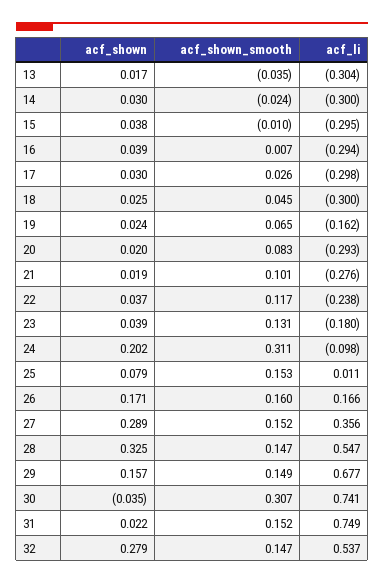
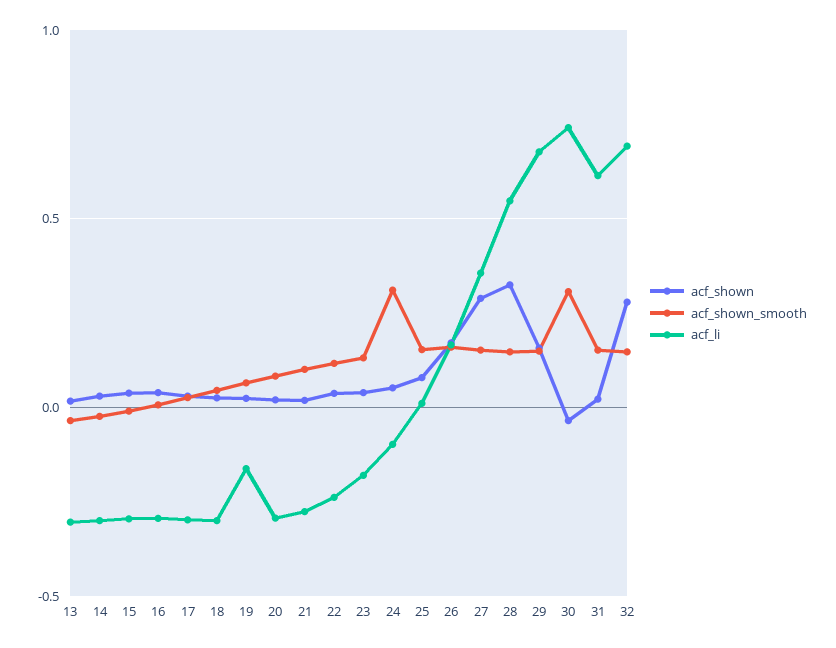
  {
    "acf_shown": {
      "13": 0.017,
      "14": 0.03,
      "15": 0.038,
      "16": 0.039,
      "17": 0.03,
      "18": 0.025,
      "19": 0.024,
      "20": 0.02,
      "21": 0.019,
      "22": 0.037,
      "23": 0.039,
-     "24": 0.202,
+     "24": 0.05,
      "25": 0.079,
      "26": 0.171,
      "27": 0.289,
      "28": 0.325,
      "29": 0.157,
      "30": -0.035,
      "31": 0.022,
      "32": 0.279
    },
    "acf_shown_smooth": {
      "13": -0.035,
      "14": -0.024,
      "15": -0.01,
      "16": 0.007,
      "17": 0.026,
      "18": 0.045,
      "19": 0.065,
      "20": 0.083,
      "21": 0.101,
      "22": 0.117,
      "23": 0.131,
      "24": 0.311,
      "25": 0.153,
      "26": 0.16,
      "27": 0.152,
      "28": 0.147,
      "29": 0.149,
      "30": 0.307,
      "31": 0.152,
      "32": 0.147
    },
    "acf_li": {
      "13": -0.304,
      "14": -0.3,
      "15": -0.295,
      "16": -0.294,
      "17": -0.298,
      "18": -0.3,
      "19": -0.162,
      "20": -0.293,
      "21": -0.276,
      "22": -0.238,
      "23": -0.18,
      "24": -0.098,
      "25": 0.011,
      "26": 0.166,
      "27": 0.356,
      "28": 0.547,
      "29": 0.677,
      "30": 0.741,
-     "31": 0.749,
+     "31": 0.6,
-     "32": 0.537
+     "32": 0.7
    }
  }

